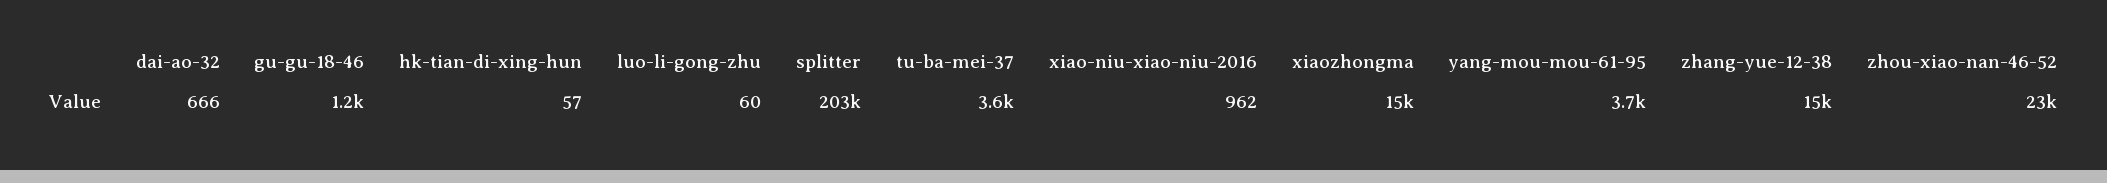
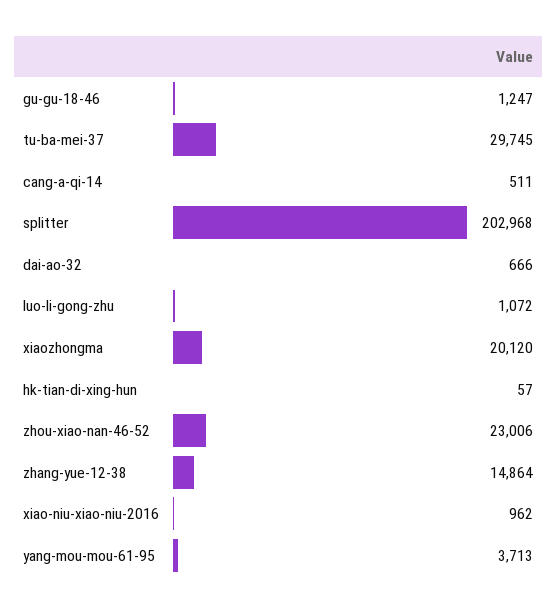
  {
    "dai-ao-32": 666,
    "gu-gu-18-46": 1247,
    "hk-tian-di-xing-hun": 57,
-   "luo-li-gong-zhu": 60,
+   "luo-li-gong-zhu": 1072,
    "splitter": 202968,
-   "tu-ba-mei-37": 3600,
+   "tu-ba-mei-37": 29745,
    "xiao-niu-xiao-niu-2016": 962,
-   "xiaozhongma": 15000,
+   "xiaozhongma": 20120,
    "yang-mou-mou-61-95": 3713,
    "zhang-yue-12-38": 14864,
-   "zhou-xiao-nan-46-52": 23006
+   "zhou-xiao-nan-46-52": 23006,
+   "cang-a-qi-14": 511
  }

